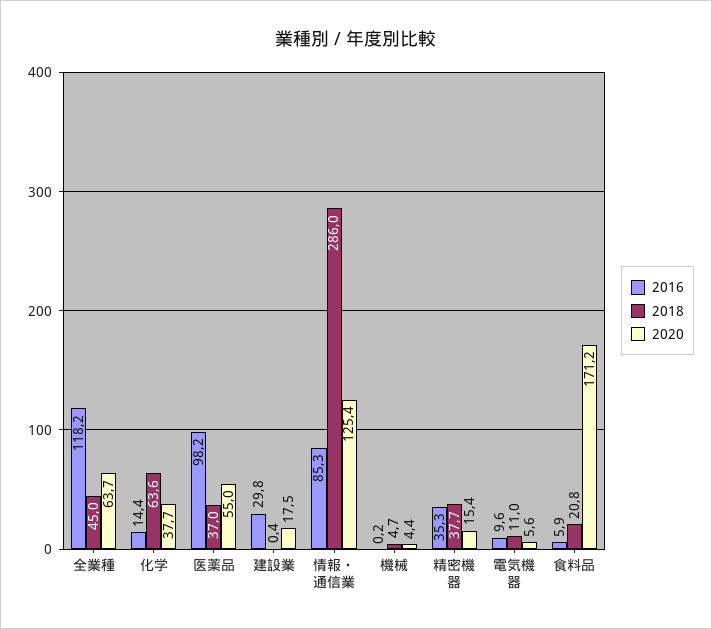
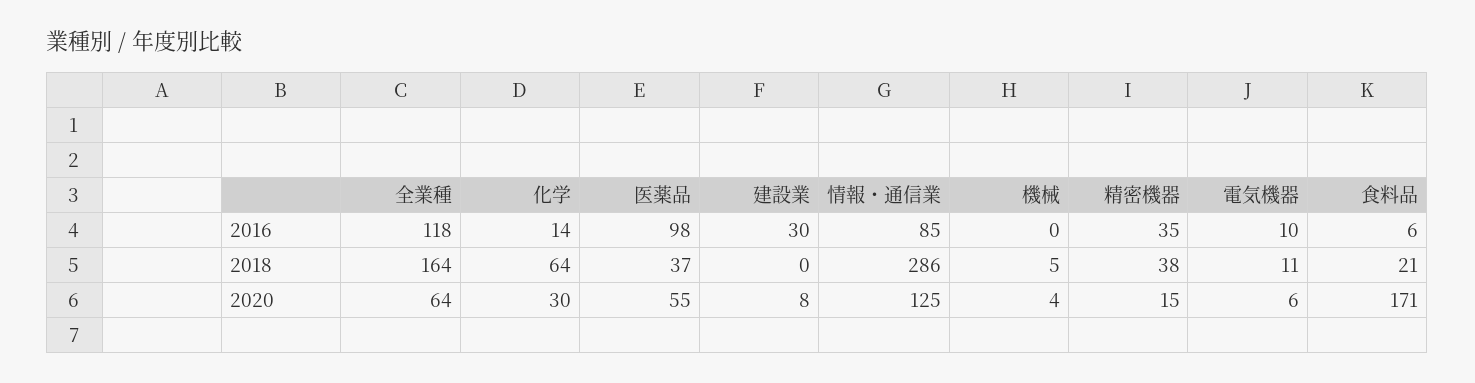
  {
    "2016": {
      "全業種": 118.2,
      "化学": 14.4,
      "医薬品": 98.2,
      "建設業": 29.8,
      "情報・通信業": 85.3,
      "機械": 0.2,
      "精密機器": 35.3,
      "電気機器": 9.6,
      "食料品": 5.9
    },
    "2018": {
-     "全業種": 45,
+     "全業種": 164,
      "化学": 63.6,
      "医薬品": 37,
      "建設業": 0.4,
      "情報・通信業": 286,
      "機械": 4.7,
      "精密機器": 37.7,
      "電気機器": 11,
      "食料品": 20.8
    },
    "2020": {
      "全業種": 63.7,
-     "化学": 37.7,
+     "化学": 30,
      "医薬品": 55,
-     "建設業": 17.5,
+     "建設業": 8,
      "情報・通信業": 125.4,
      "機械": 4.4,
      "精密機器": 15.4,
      "電気機器": 5.6,
      "食料品": 171.2
    }
  }

